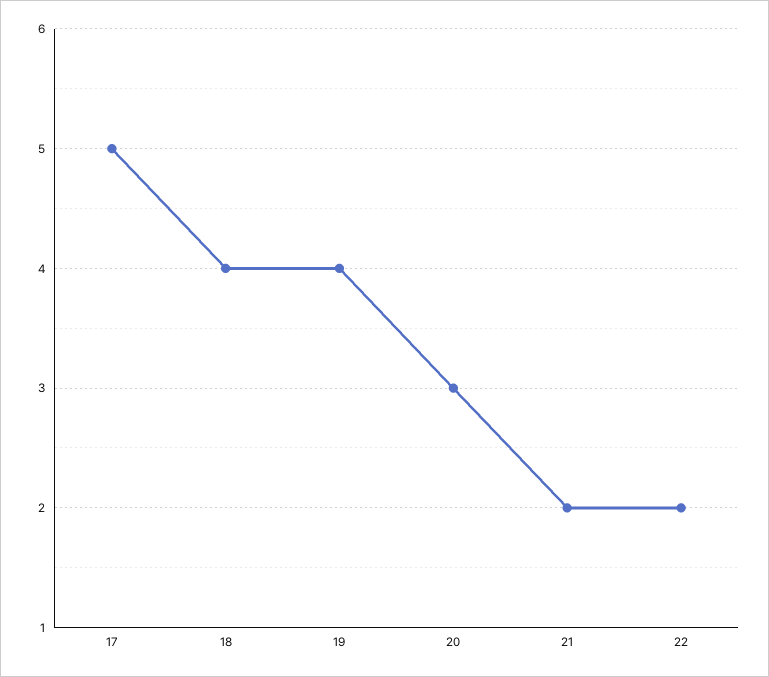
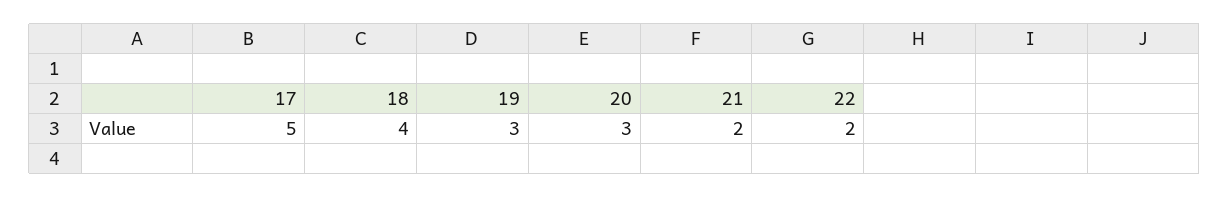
  {
    "17": 5,
    "18": 4,
-   "19": 4,
+   "19": 3,
    "20": 3,
    "21": 2,
    "22": 2
  }

